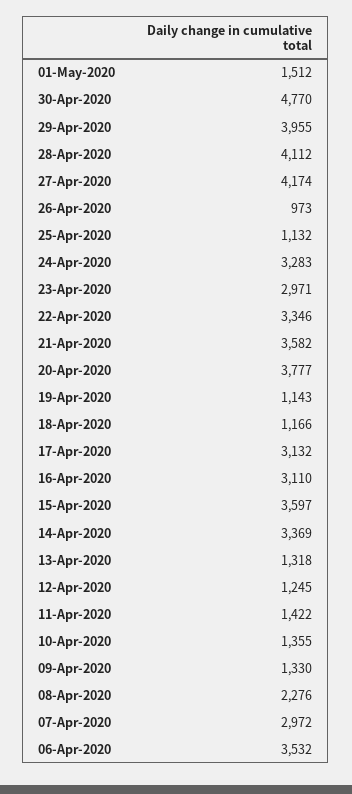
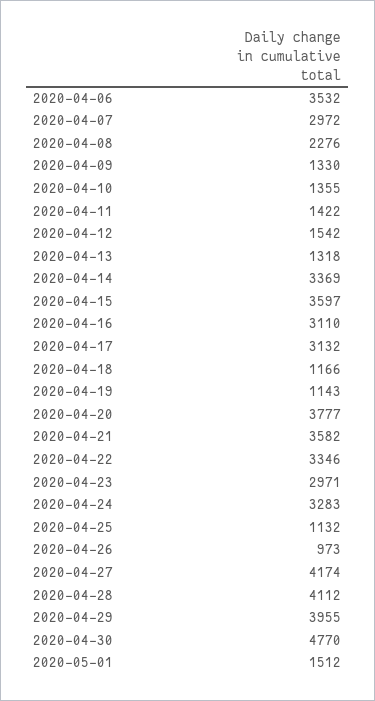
  {
    "01-May-2020": 1512,
    "30-Apr-2020": 4770,
    "29-Apr-2020": 3955,
    "28-Apr-2020": 4112,
    "27-Apr-2020": 4174,
    "26-Apr-2020": 973,
    "25-Apr-2020": 1132,
    "24-Apr-2020": 3283,
    "23-Apr-2020": 2971,
    "22-Apr-2020": 3346,
    "21-Apr-2020": 3582,
    "20-Apr-2020": 3777,
    "19-Apr-2020": 1143,
    "18-Apr-2020": 1166,
    "17-Apr-2020": 3132,
    "16-Apr-2020": 3110,
    "15-Apr-2020": 3597,
    "14-Apr-2020": 3369,
    "13-Apr-2020": 1318,
-   "12-Apr-2020": 1245,
+   "12-Apr-2020": 1542,
    "11-Apr-2020": 1422,
    "10-Apr-2020": 1355,
    "09-Apr-2020": 1330,
    "08-Apr-2020": 2276,
    "07-Apr-2020": 2972,
    "06-Apr-2020": 3532
  }

